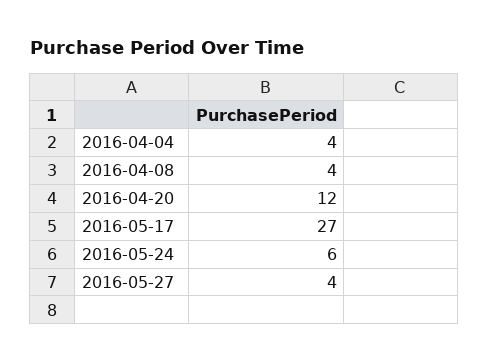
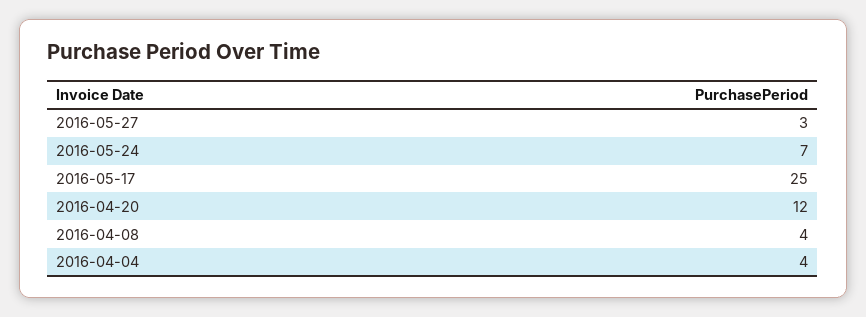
  {
    "2016-04-04": 4,
    "2016-04-08": 4,
    "2016-04-20": 12,
-   "2016-05-17": 27,
+   "2016-05-17": 25,
-   "2016-05-24": 6,
+   "2016-05-24": 7,
-   "2016-05-27": 4
+   "2016-05-27": 3
  }

